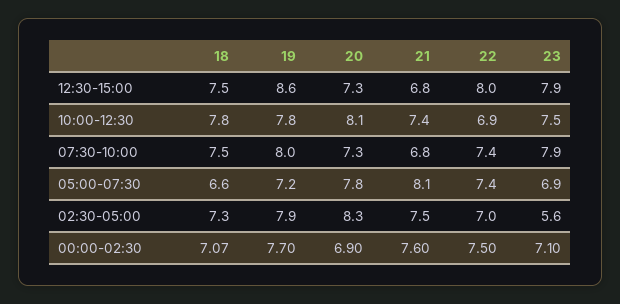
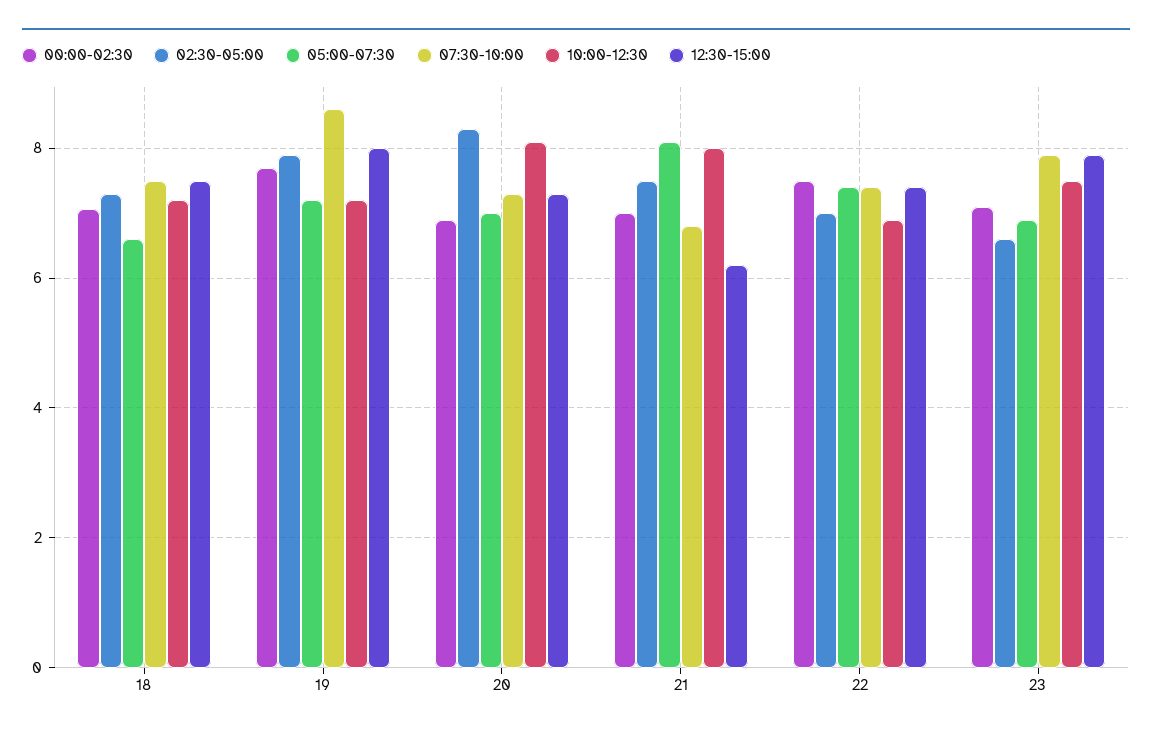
  {
    "12:30-15:00": {
      "18": 7.5,
-     "19": 8.6,
+     "19": 8,
      "20": 7.3,
-     "21": 6.8,
+     "21": 6.2,
-     "22": 8,
+     "22": 7.4,
      "23": 7.9
    },
    "10:00-12:30": {
-     "18": 7.8,
+     "18": 7.2,
-     "19": 7.8,
+     "19": 7.2,
      "20": 8.1,
-     "21": 7.4,
+     "21": 8,
      "22": 6.9,
      "23": 7.5
    },
    "07:30-10:00": {
      "18": 7.5,
-     "19": 8,
+     "19": 8.6,
      "20": 7.3,
      "21": 6.8,
      "22": 7.4,
      "23": 7.9
    },
    "05:00-07:30": {
      "18": 6.6,
      "19": 7.2,
-     "20": 7.8,
+     "20": 7,
      "21": 8.1,
      "22": 7.4,
      "23": 6.9
    },
    "02:30-05:00": {
      "18": 7.3,
      "19": 7.9,
      "20": 8.3,
      "21": 7.5,
      "22": 7,
-     "23": 5.6
+     "23": 6.6
    },
    "00:00-02:30": {
      "18": 7.07,
      "19": 7.7,
      "20": 6.9,
-     "21": 7.6,
+     "21": 7,
      "22": 7.5,
      "23": 7.1
    }
  }

